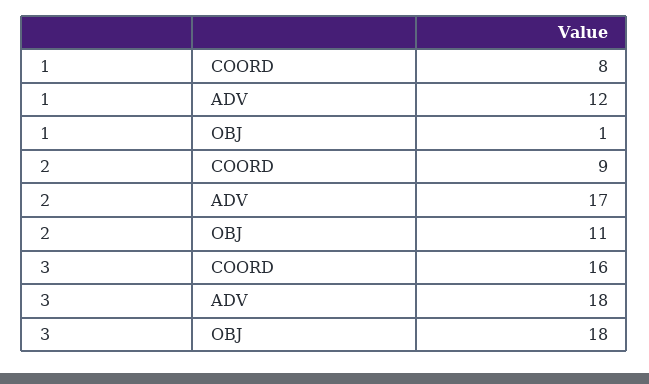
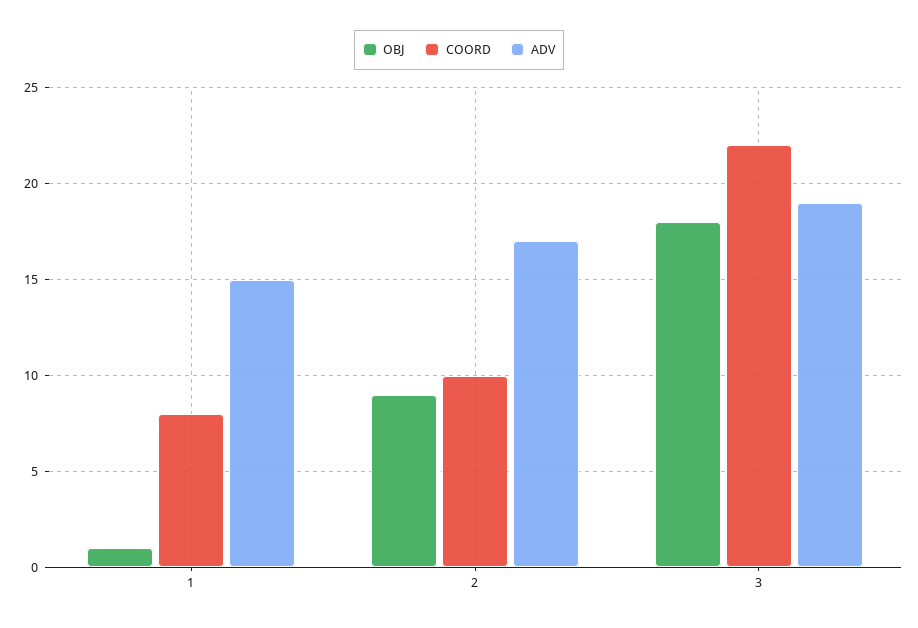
  {
    "COORD": {
      "1": 8,
-     "2": 9,
+     "2": 10,
-     "3": 16
+     "3": 22
    },
    "ADV": {
-     "1": 12,
+     "1": 15,
      "2": 17,
-     "3": 18
+     "3": 19
    },
    "OBJ": {
      "1": 1,
-     "2": 11,
+     "2": 9,
      "3": 18
    }
  }

